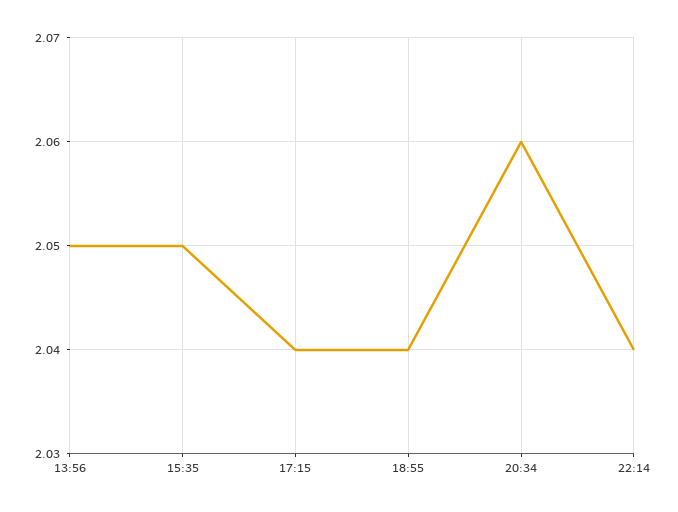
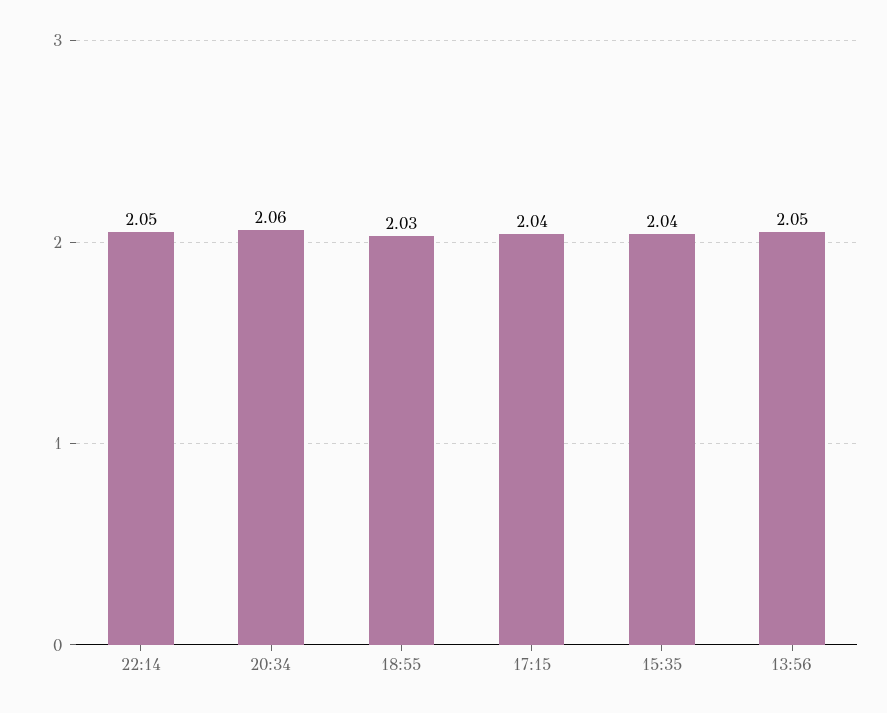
  {
    "13:56": 2.05,
-   "15:35": 2.05,
+   "15:35": 2.04,
    "17:15": 2.04,
-   "18:55": 2.04,
+   "18:55": 2.03,
    "20:34": 2.06,
-   "22:14": 2.04
+   "22:14": 2.05
  }

